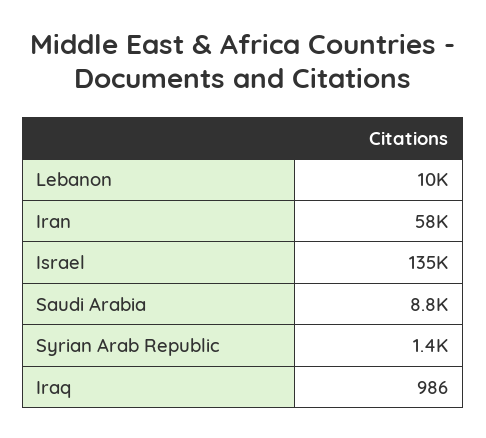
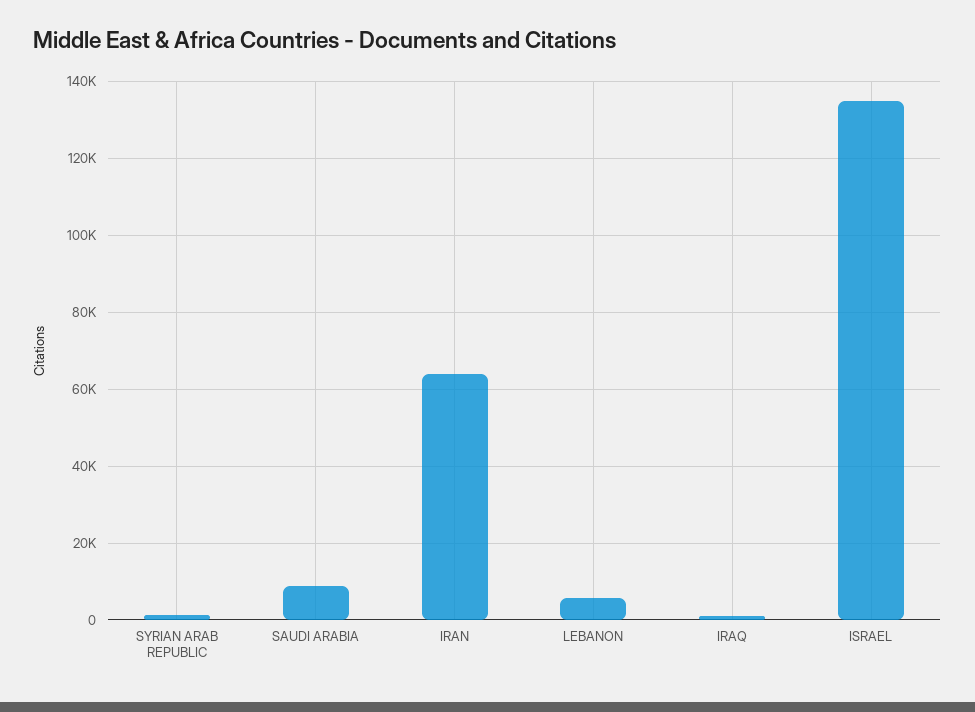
  {
-   "Lebanon": 10000,
+   "Lebanon": 6000,
-   "Iran": 58000,
+   "Iran": 64000,
    "Israel": 135000,
    "Saudi Arabia": 8800,
    "Syrian Arab Republic": 1400,
    "Iraq": 986
  }

